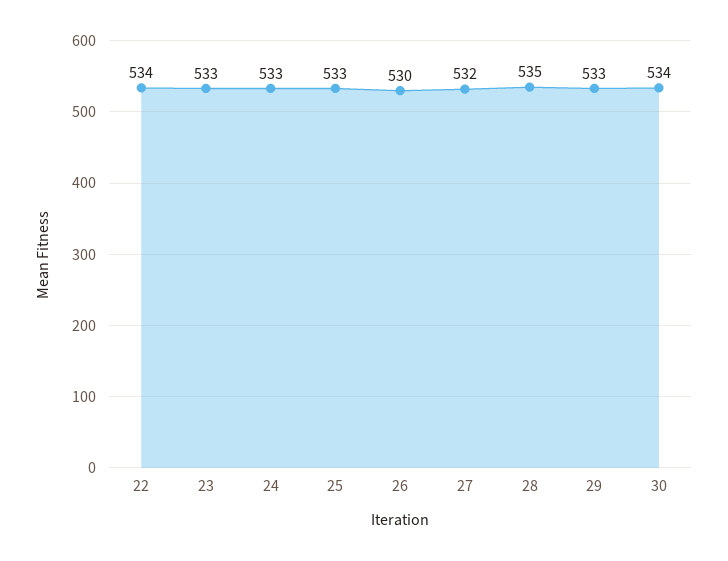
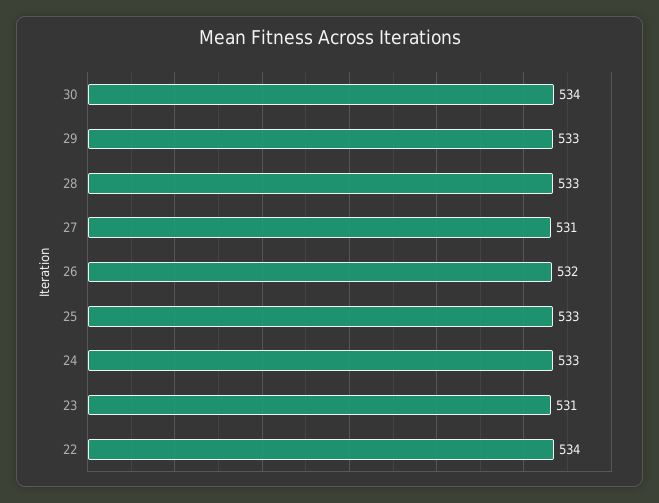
  {
    "22": 534,
-   "23": 533,
+   "23": 531,
    "24": 533,
    "25": 533,
-   "26": 530,
+   "26": 532,
-   "27": 532,
+   "27": 531,
-   "28": 535,
+   "28": 533,
    "29": 533,
    "30": 534
  }

